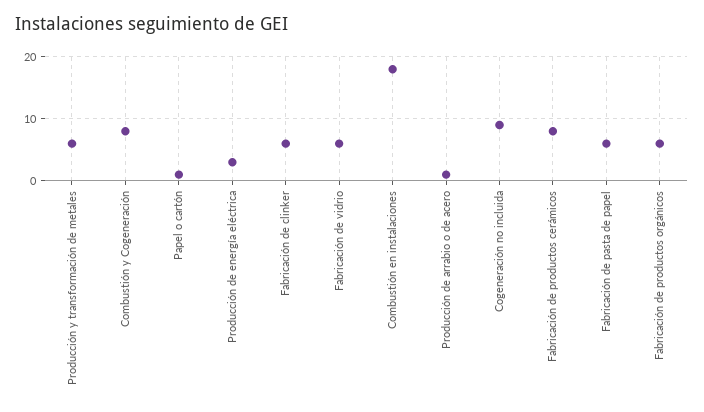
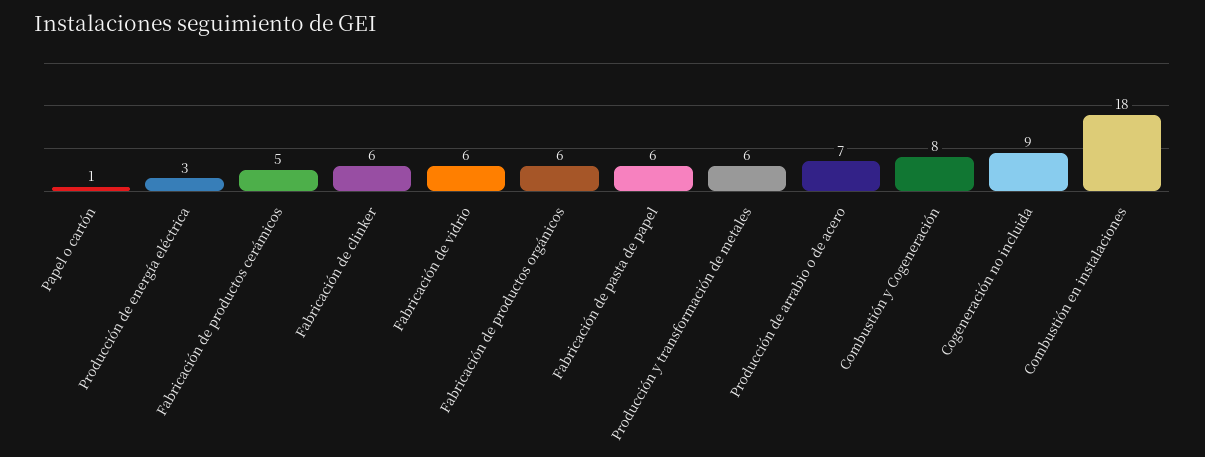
  {
    "Producción y transformación de metales": 6,
    "Combustión y Cogeneración": 8,
    "Papel o cartón": 1,
    "Producción de energía eléctrica": 3,
    "Fabricación de clinker": 6,
    "Fabricación de vidrio": 6,
    "Combustión en instalaciones": 18,
-   "Producción de arrabio o de acero": 1,
+   "Producción de arrabio o de acero": 7,
    "Cogeneración no incluida": 9,
-   "Fabricación de productos cerámicos": 8,
+   "Fabricación de productos cerámicos": 5,
    "Fabricación de pasta de papel": 6,
    "Fabricación de productos orgánicos": 6
  }

